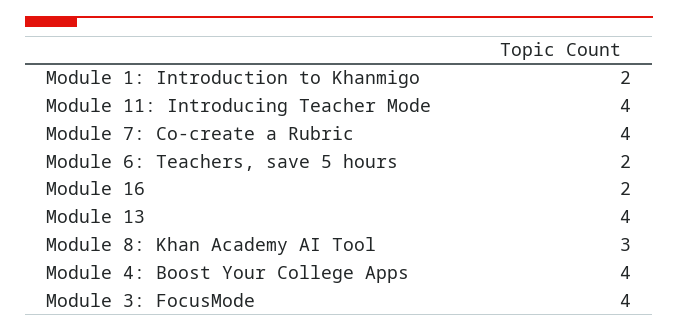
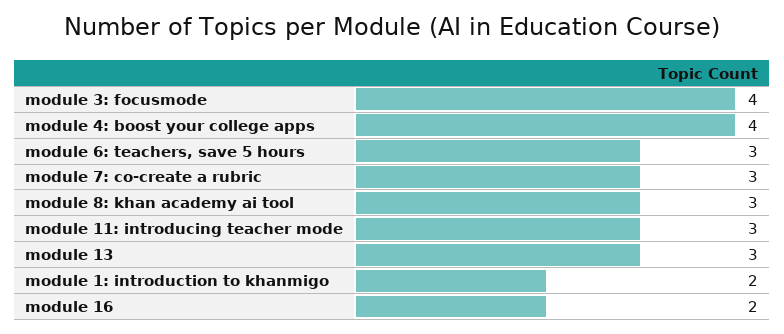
  {
    "Module 1: Introduction to Khanmigo": 2,
-   "Module 11: Introducing Teacher Mode": 4,
+   "Module 11: Introducing Teacher Mode": 3,
-   "Module 7: Co-create a Rubric": 4,
+   "Module 7: Co-create a Rubric": 3,
-   "Module 6: Teachers, save 5 hours": 2,
+   "Module 6: Teachers, save 5 hours": 3,
    "Module 16": 2,
-   "Module 13": 4,
+   "Module 13": 3,
    "Module 8: Khan Academy AI Tool": 3,
    "Module 4: Boost Your College Apps": 4,
    "Module 3: FocusMode": 4
  }

